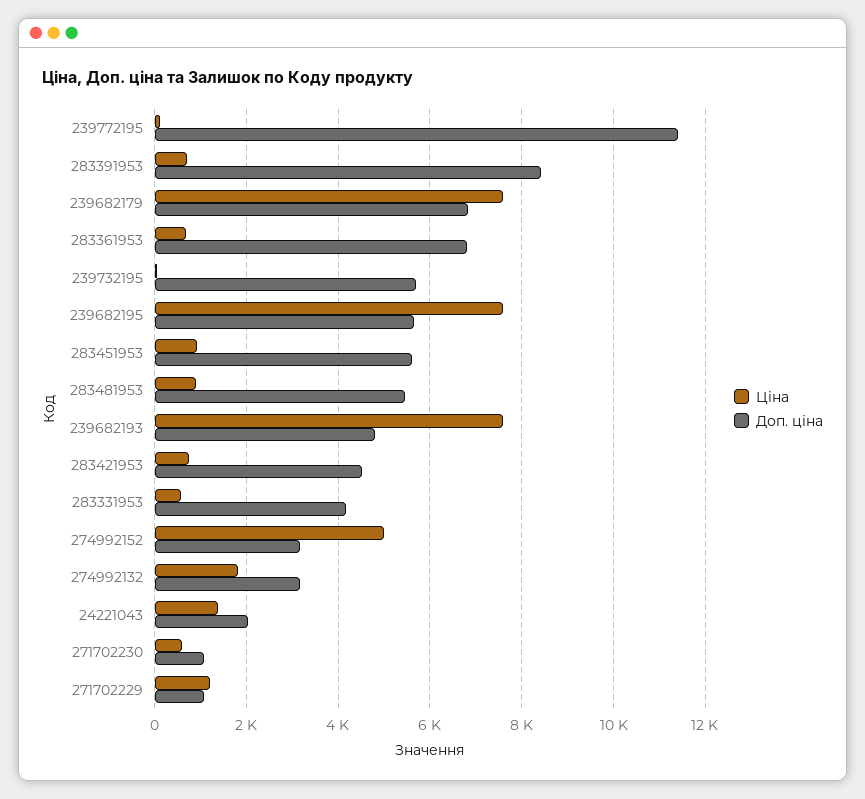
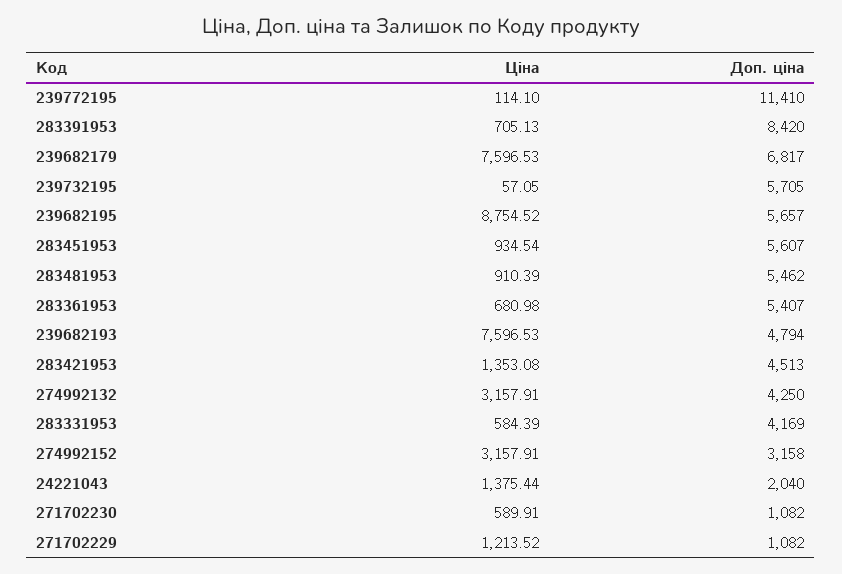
  {
    "Ціна": {
      "239772195": 114.1,
      "283391953": 705.13,
      "239682179": 7596.53,
      "283361953": 680.98,
      "239732195": 57.05,
-     "239682195": 7600,
+     "239682195": 8754.52,
      "283451953": 934.54,
      "283481953": 910.39,
      "239682193": 7596.53,
-     "283421953": 800,
+     "283421953": 1353.08,
      "283331953": 584.39,
-     "274992152": 5000,
+     "274992152": 3157.91,
-     "274992132": 1800,
+     "274992132": 3157.91,
      "24221043": 1375.44,
      "271702230": 589.91,
      "271702229": 1213.52
    },
    "Доп. ціна": {
      "239772195": 11410,
      "283391953": 8420,
      "239682179": 6817,
-     "283361953": 6800,
+     "283361953": 5407,
      "239732195": 5705,
      "239682195": 5657,
      "283451953": 5607,
      "283481953": 5462,
      "239682193": 4794,
      "283421953": 4513,
      "283331953": 4169,
      "274992152": 3158,
-     "274992132": 3200,
+     "274992132": 4250,
      "24221043": 2040,
      "271702230": 1082,
      "271702229": 1082
    }
  }

